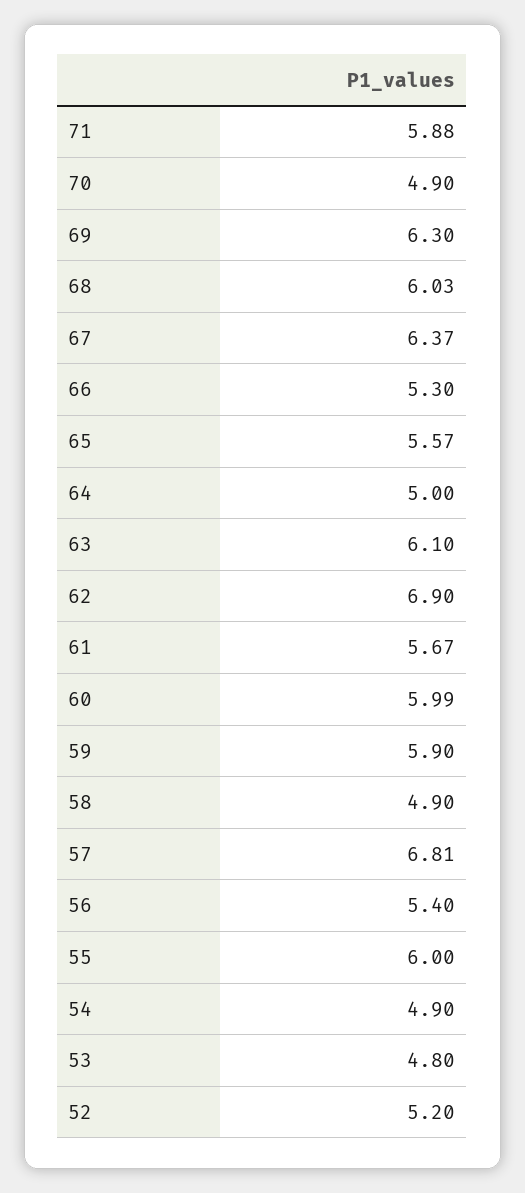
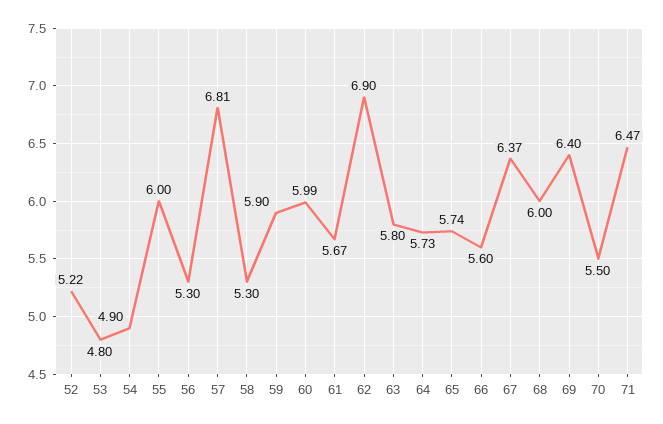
  {
-   "71": 5.88,
+   "71": 6.47,
-   "70": 4.9,
+   "70": 5.5,
-   "69": 6.3,
+   "69": 6.4,
-   "68": 6.03,
+   "68": 6,
    "67": 6.37,
-   "66": 5.3,
+   "66": 5.6,
-   "65": 5.57,
+   "65": 5.74,
-   "64": 5,
+   "64": 5.73,
-   "63": 6.1,
+   "63": 5.8,
    "62": 6.9,
    "61": 5.67,
    "60": 5.99,
    "59": 5.9,
-   "58": 4.9,
+   "58": 5.3,
    "57": 6.81,
-   "56": 5.4,
+   "56": 5.3,
    "55": 6,
    "54": 4.9,
    "53": 4.8,
-   "52": 5.2
+   "52": 5.22
  }

